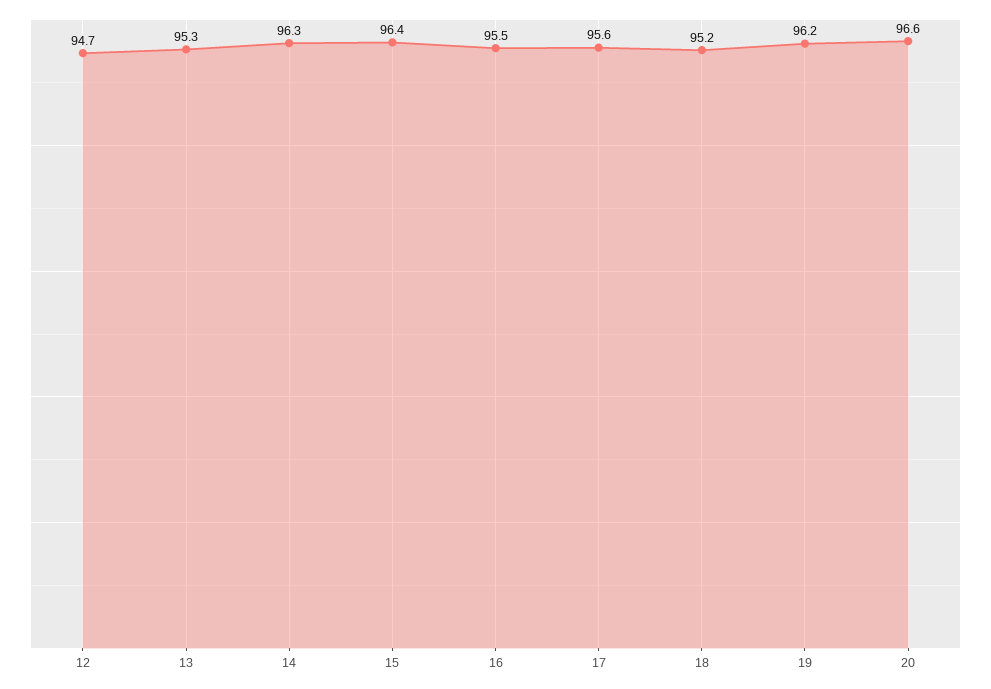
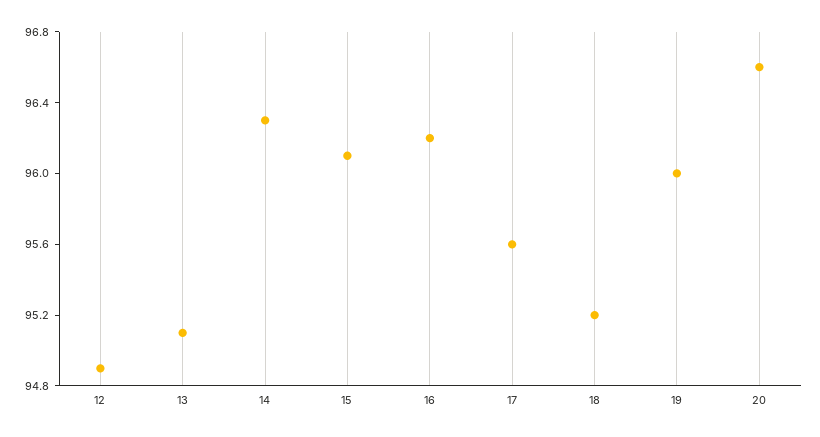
  {
-   "12": 94.7,
+   "12": 94.9,
-   "13": 95.3,
+   "13": 95.1,
    "14": 96.3,
-   "15": 96.4,
+   "15": 96.1,
-   "16": 95.5,
+   "16": 96.2,
    "17": 95.6,
    "18": 95.2,
-   "19": 96.2,
+   "19": 96,
    "20": 96.6
  }

